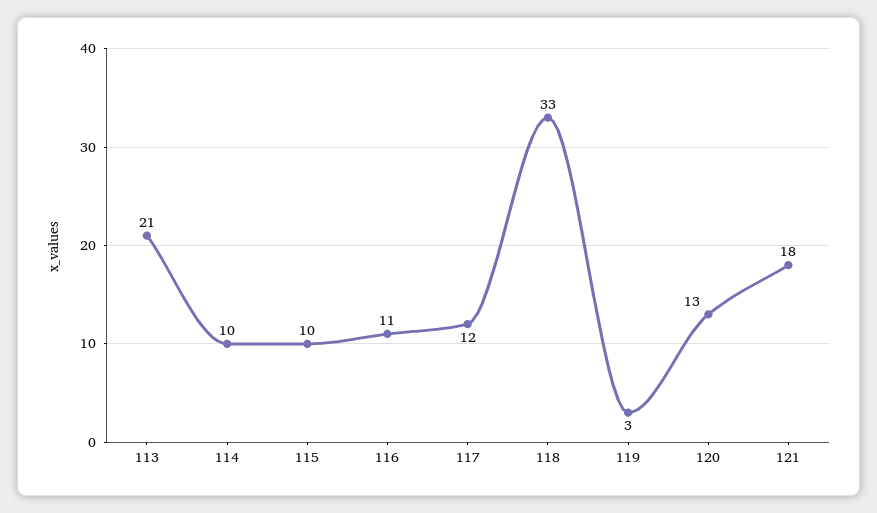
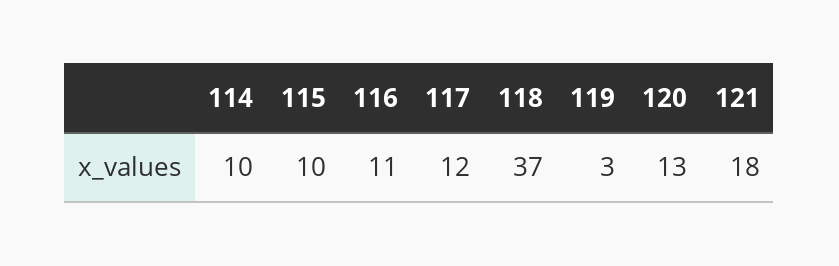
  {
-   "113": 21,
    "114": 10,
    "115": 10,
    "116": 11,
    "117": 12,
-   "118": 33,
+   "118": 37,
    "119": 3,
    "120": 13,
    "121": 18
  }

